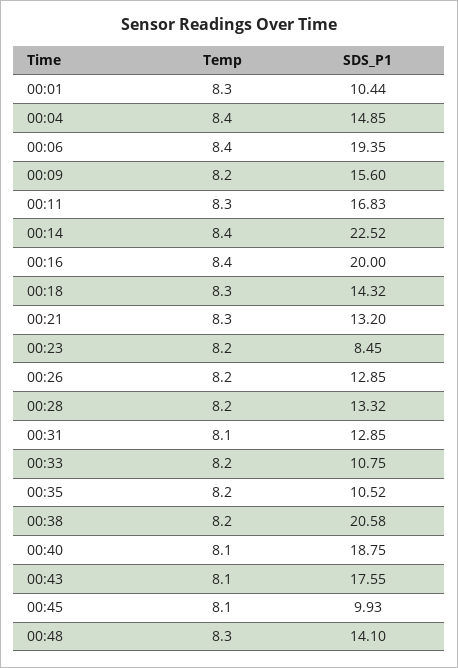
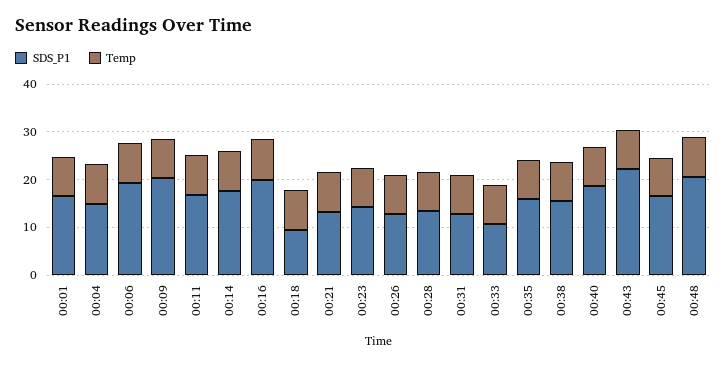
  {
    "Temp": {
      "00:01": 8.3,
      "00:04": 8.4,
      "00:06": 8.4,
      "00:09": 8.2,
      "00:11": 8.3,
      "00:14": 8.4,
      "00:16": 8.4,
      "00:18": 8.3,
      "00:21": 8.3,
      "00:23": 8.2,
      "00:26": 8.2,
      "00:28": 8.2,
      "00:31": 8.1,
      "00:33": 8.2,
      "00:35": 8.2,
      "00:38": 8.2,
      "00:40": 8.1,
      "00:43": 8.1,
      "00:45": 8.1,
      "00:48": 8.3
    },
    "SDS_P1": {
-     "00:01": 10.44,
+     "00:01": 16,
      "00:04": 14.85,
      "00:06": 19.35,
-     "00:09": 15.6,
+     "00:09": 20,
      "00:11": 16.83,
-     "00:14": 22.52,
+     "00:14": 18,
      "00:16": 20,
-     "00:18": 14.32,
+     "00:18": 10,
      "00:21": 13.2,
-     "00:23": 8.45,
+     "00:23": 14,
      "00:26": 12.85,
      "00:28": 13.32,
      "00:31": 12.85,
      "00:33": 10.75,
-     "00:35": 10.52,
+     "00:35": 16,
-     "00:38": 20.58,
+     "00:38": 16,
      "00:40": 18.75,
-     "00:43": 17.55,
+     "00:43": 22,
-     "00:45": 9.93,
+     "00:45": 16,
-     "00:48": 14.1
+     "00:48": 20
    }
  }

